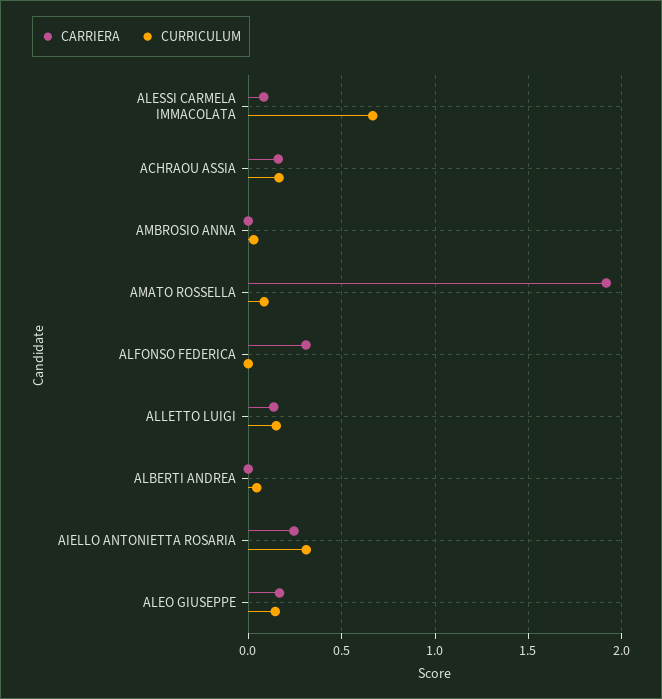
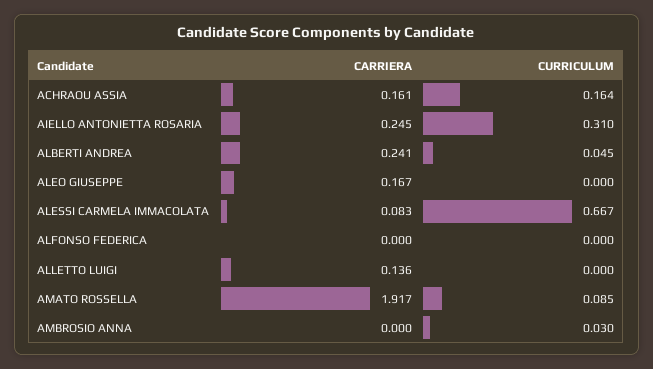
  {
    "CARRIERA": {
      "ALESSI CARMELA IMMACOLATA": 0.083,
      "ACHRAOU ASSIA": 0.161,
      "AMBROSIO ANNA": 0,
      "AMATO ROSSELLA": 1.917,
-     "ALFONSO FEDERICA": 0.3,
+     "ALFONSO FEDERICA": 0,
      "ALLETTO LUIGI": 0.136,
-     "ALBERTI ANDREA": 0,
+     "ALBERTI ANDREA": 0.241,
      "AIELLO ANTONIETTA ROSARIA": 0.245,
      "ALEO GIUSEPPE": 0.167
    },
    "CURRICULUM": {
      "ALESSI CARMELA IMMACOLATA": 0.667,
      "ACHRAOU ASSIA": 0.164,
      "AMBROSIO ANNA": 0.03,
      "AMATO ROSSELLA": 0.085,
      "ALFONSO FEDERICA": 0,
-     "ALLETTO LUIGI": 0.15,
+     "ALLETTO LUIGI": 0,
      "ALBERTI ANDREA": 0.045,
      "AIELLO ANTONIETTA ROSARIA": 0.31,
-     "ALEO GIUSEPPE": 0.15
+     "ALEO GIUSEPPE": 0
    }
  }

